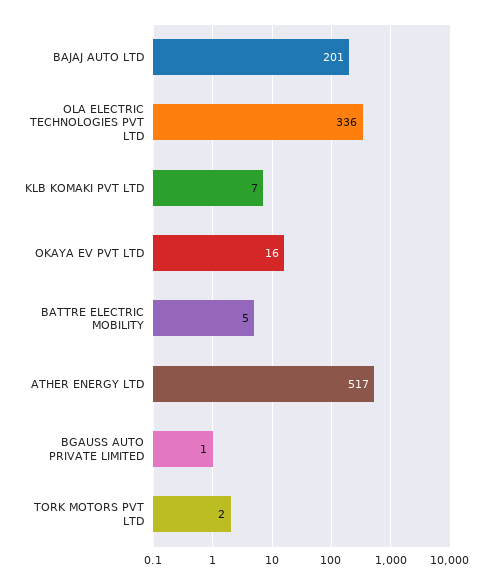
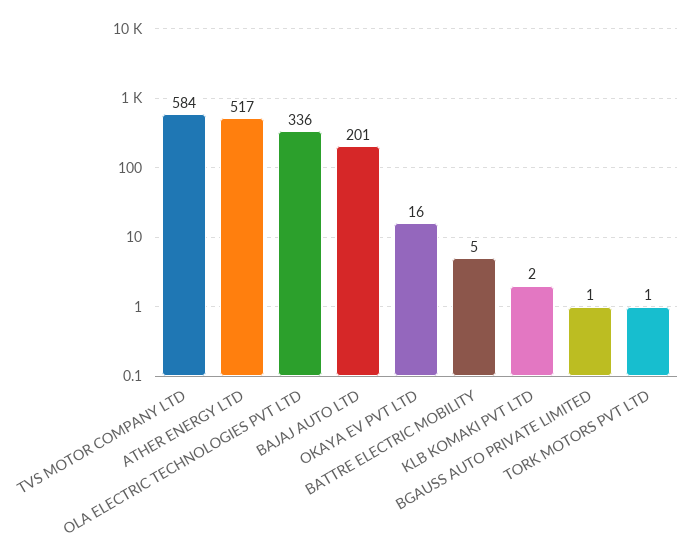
  {
    "BAJAJ AUTO LTD": 201,
    "OLA ELECTRIC TECHNOLOGIES PVT LTD": 336,
-   "KLB KOMAKI PVT LTD": 7,
+   "KLB KOMAKI PVT LTD": 2,
    "OKAYA EV PVT LTD": 16,
    "BATTRE ELECTRIC MOBILITY": 5,
    "ATHER ENERGY LTD": 517,
    "BGAUSS AUTO PRIVATE LIMITED": 1,
-   "TORK MOTORS PVT LTD": 2
+   "TORK MOTORS PVT LTD": 1,
+   "TVS MOTOR COMPANY LTD": 584
  }

